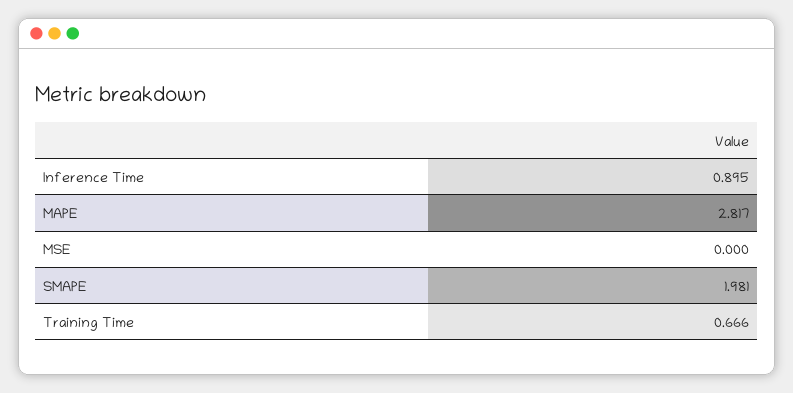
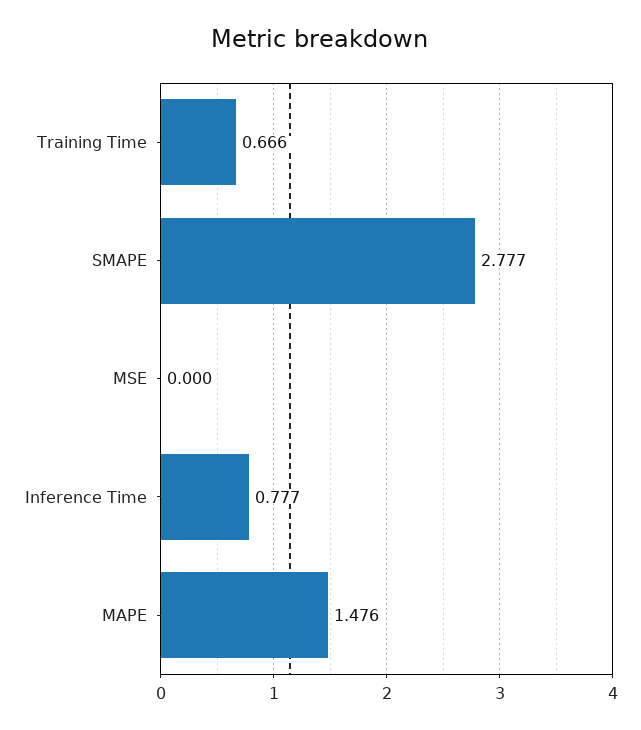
  {
-   "Inference Time": 0.895,
+   "Inference Time": 0.777,
-   "MAPE": 2.817,
+   "MAPE": 1.476,
    "MSE": 0,
-   "SMAPE": 1.981,
+   "SMAPE": 2.777,
    "Training Time": 0.666
  }

